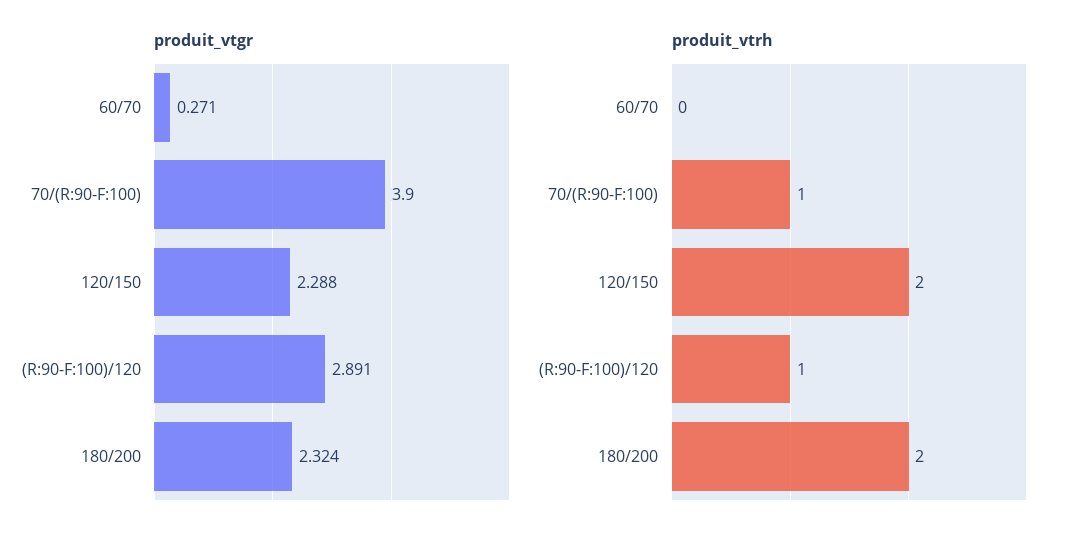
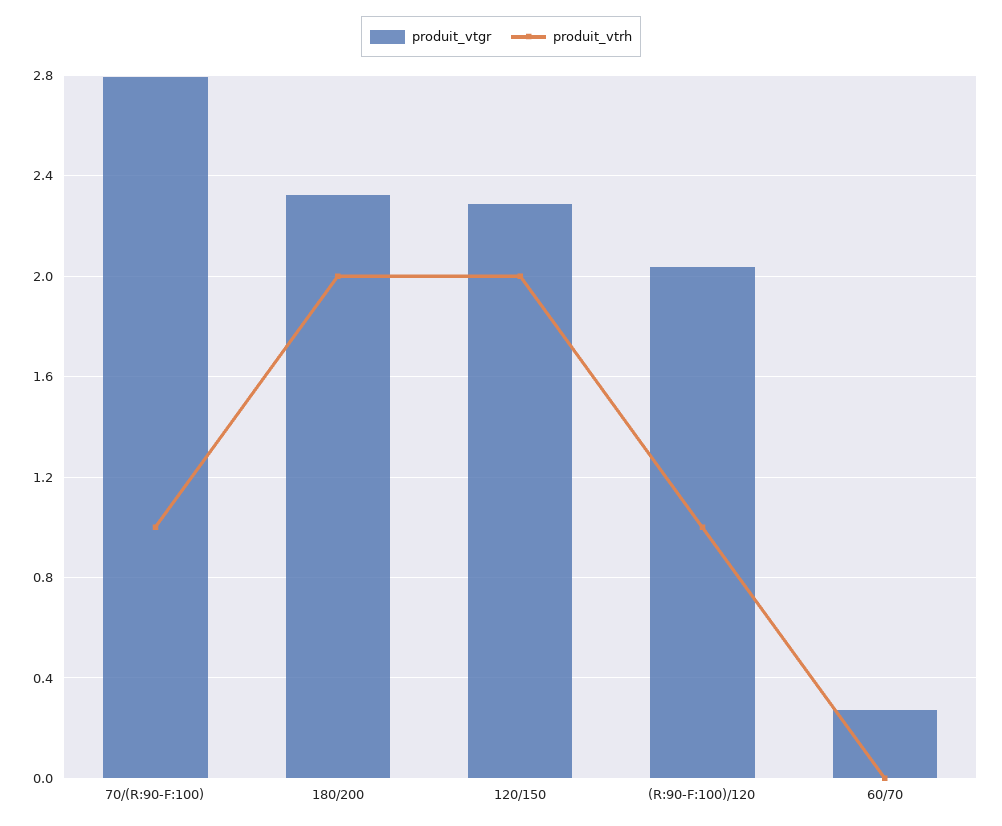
  {
    "produit_vtgr": {
      "60/70": 0.271,
-     "70/(R:90-F:100)": 3.9,
+     "70/(R:90-F:100)": 2.8,
      "120/150": 2.288,
-     "(R:90-F:100)/120": 2.891,
+     "(R:90-F:100)/120": 2.05,
      "180/200": 2.324
    },
    "produit_vtrh": {
      "60/70": 0,
      "70/(R:90-F:100)": 1,
      "120/150": 2,
      "(R:90-F:100)/120": 1,
      "180/200": 2
    }
  }

